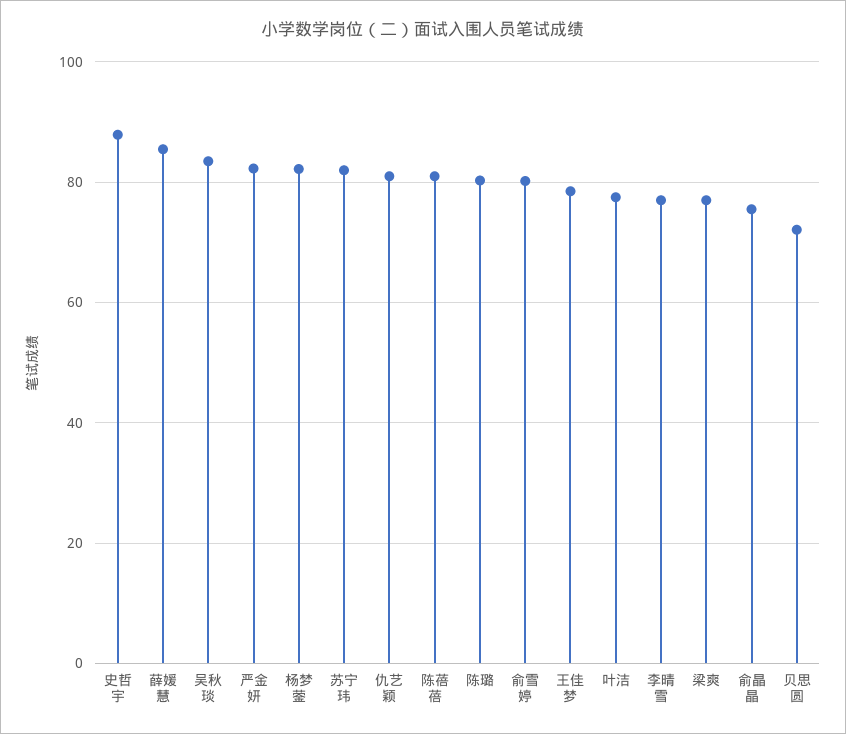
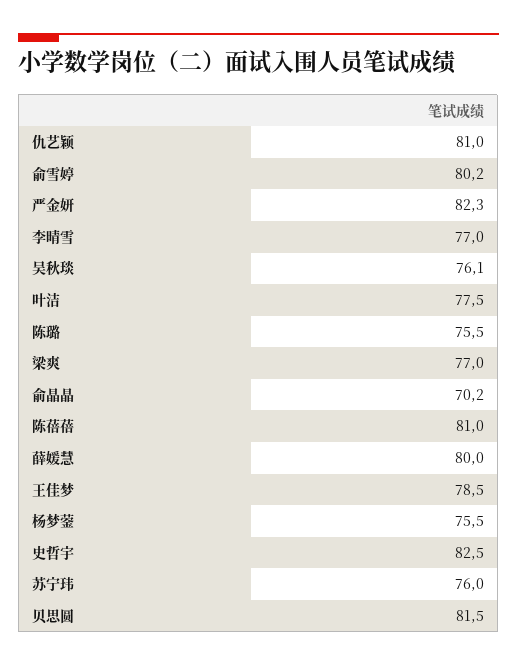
  {
-   "史哲宇": 88,
+   "史哲宇": 82.5,
-   "薛媛慧": 86,
+   "薛媛慧": 80,
-   "吴秋琰": 84,
+   "吴秋琰": 76.1,
    "严金妍": 82.3,
-   "杨梦蓥": 82,
+   "杨梦蓥": 75.5,
-   "苏宁玮": 82,
+   "苏宁玮": 76,
    "仇艺颖": 81,
    "陈蓓蓓": 81,
-   "陈璐": 80,
+   "陈璐": 75.5,
    "俞雪婷": 80.2,
    "王佳梦": 78.5,
    "叶洁": 77.5,
    "李晴雪": 77,
    "梁爽": 77,
-   "俞晶晶": 76,
+   "俞晶晶": 70.2,
-   "贝思圆": 72
+   "贝思圆": 81.5
  }

